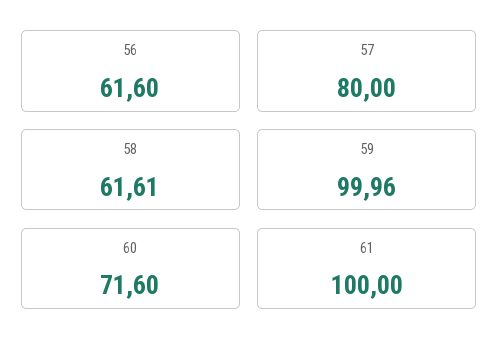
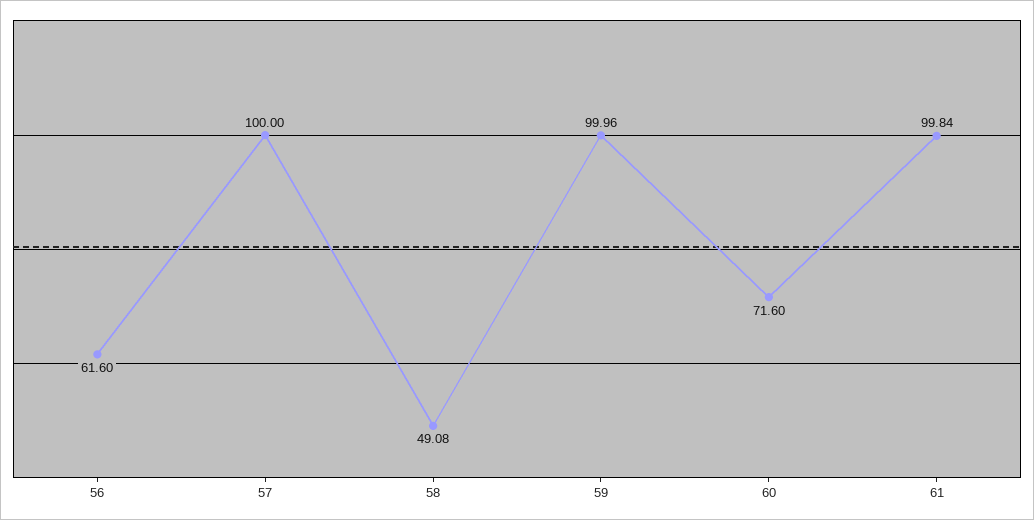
  {
    "56": 61.6,
-   "57": 80,
+   "57": 100,
-   "58": 61.61,
+   "58": 49.08,
    "59": 99.96,
    "60": 71.6,
-   "61": 100
+   "61": 99.84
  }

